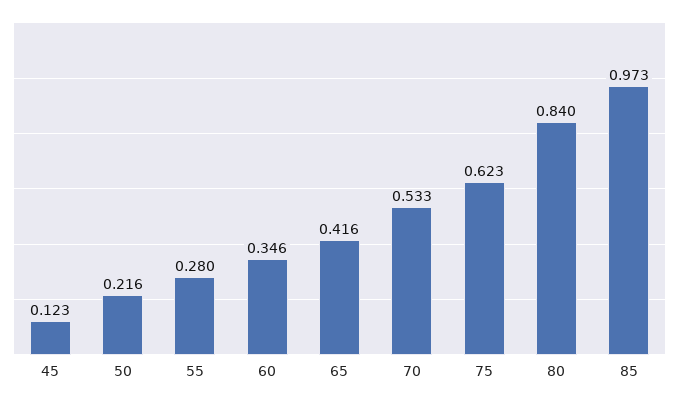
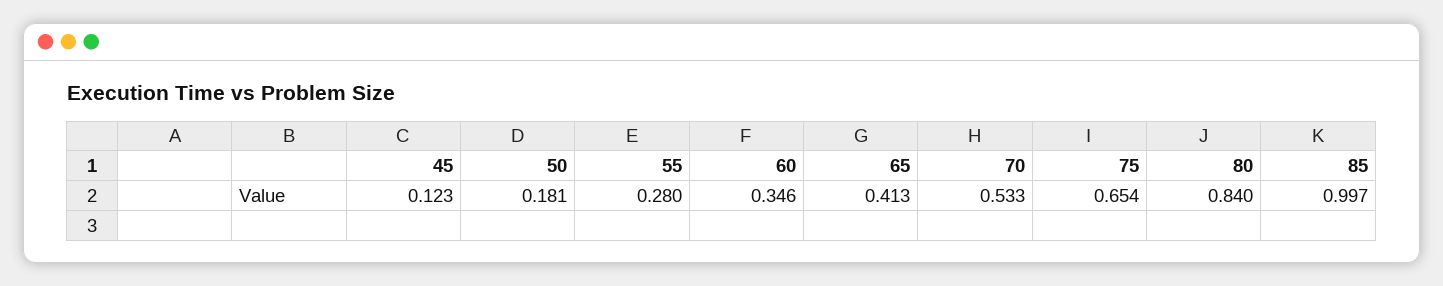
  {
    "45": 0.123,
-   "50": 0.216,
+   "50": 0.181,
    "55": 0.28,
    "60": 0.346,
-   "65": 0.416,
+   "65": 0.413,
    "70": 0.533,
-   "75": 0.623,
+   "75": 0.654,
    "80": 0.84,
-   "85": 0.973
+   "85": 0.997
  }

